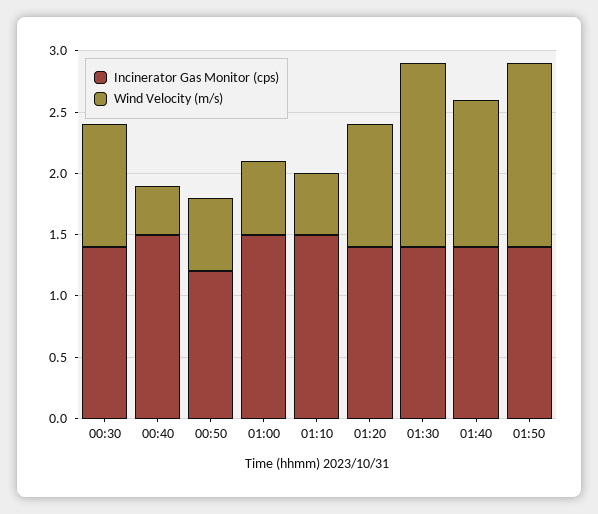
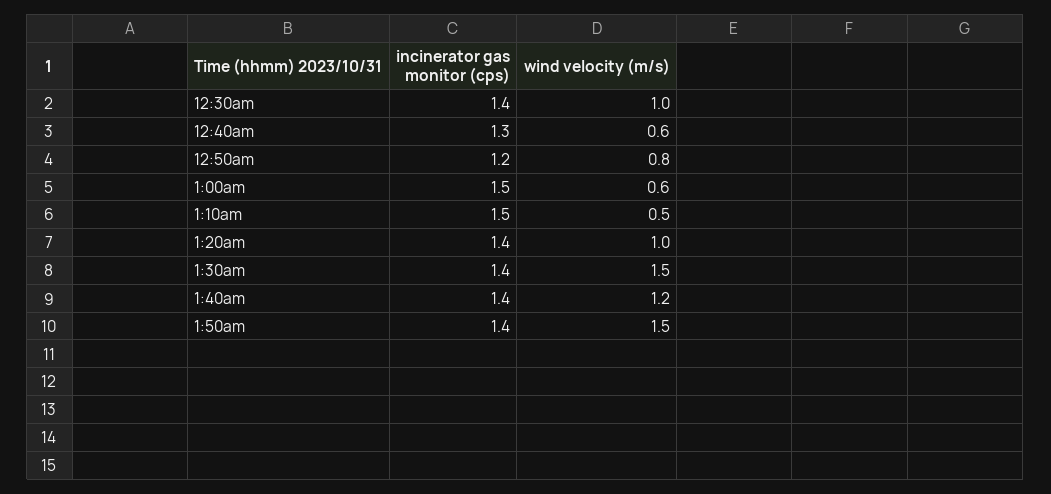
  {
    "Incinerator Gas Monitor (cps)": {
      "00:30": 1.4,
-     "00:40": 1.5,
+     "00:40": 1.3,
      "00:50": 1.2,
      "01:00": 1.5,
      "01:10": 1.5,
      "01:20": 1.4,
      "01:30": 1.4,
      "01:40": 1.4,
      "01:50": 1.4
    },
    "Wind Velocity (m/s)": {
      "00:30": 1,
-     "00:40": 0.4,
+     "00:40": 0.6,
-     "00:50": 0.6,
+     "00:50": 0.8,
      "01:00": 0.6,
      "01:10": 0.5,
      "01:20": 1,
      "01:30": 1.5,
      "01:40": 1.2,
      "01:50": 1.5
    }
  }

